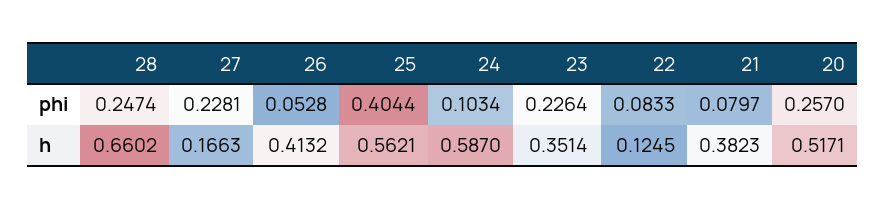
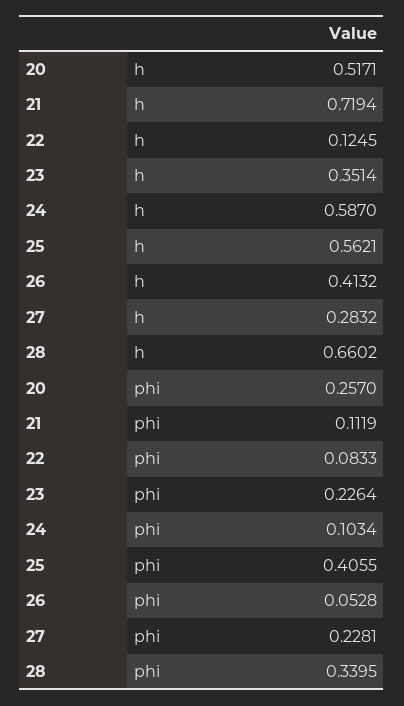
  {
    "28": {
-     "phi": 0.2474,
+     "phi": 0.3395,
      "h": 0.6602
    },
    "27": {
      "phi": 0.2281,
-     "h": 0.1663
+     "h": 0.2832
    },
    "26": {
      "phi": 0.0528,
      "h": 0.4132
    },
    "25": {
-     "phi": 0.4044,
+     "phi": 0.4055,
      "h": 0.5621
    },
    "24": {
      "phi": 0.1034,
      "h": 0.587
    },
    "23": {
      "phi": 0.2264,
      "h": 0.3514
    },
    "22": {
      "phi": 0.0833,
      "h": 0.1245
    },
    "21": {
-     "phi": 0.0797,
+     "phi": 0.1119,
-     "h": 0.3823
+     "h": 0.7194
    },
    "20": {
      "phi": 0.257,
      "h": 0.5171
    }
  }

